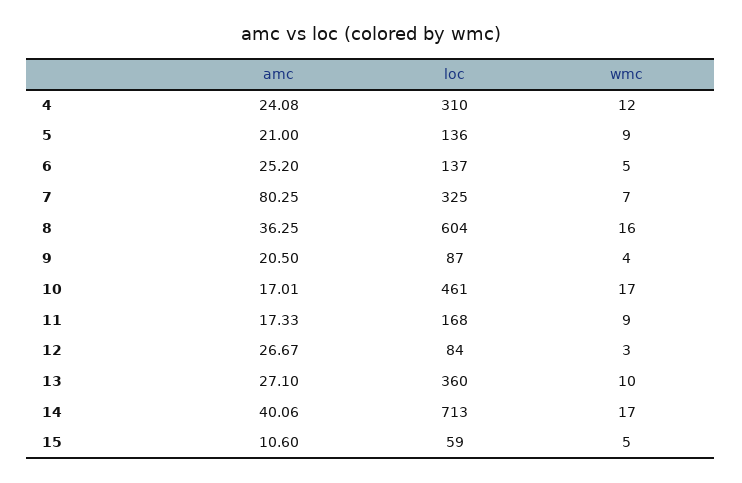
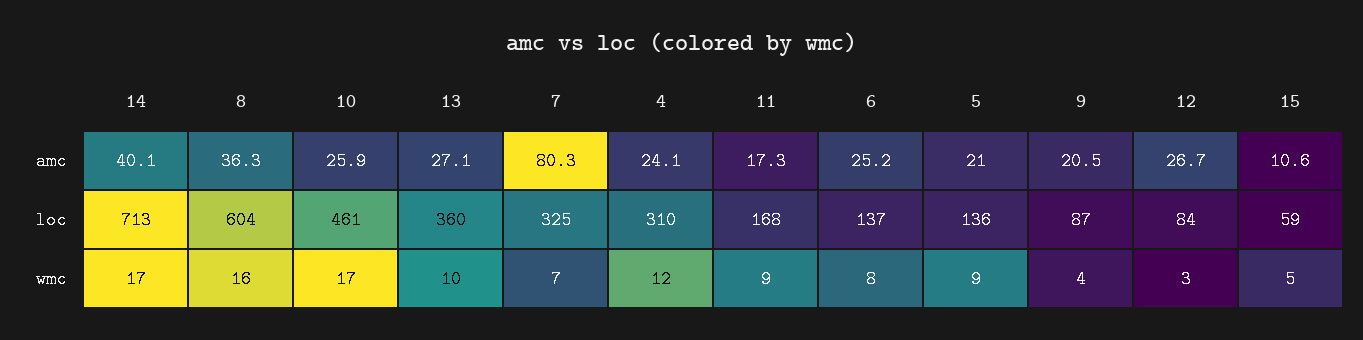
  {
    "amc": {
      "4": 24.08,
      "5": 21,
      "6": 25.2,
      "7": 80.25,
      "8": 36.25,
      "9": 20.5,
-     "10": 17.01,
+     "10": 25.9,
      "11": 17.33,
      "12": 26.67,
      "13": 27.1,
      "14": 40.06,
      "15": 10.6
    },
    "loc": {
      "4": 310,
      "5": 136,
      "6": 137,
      "7": 325,
      "8": 604,
      "9": 87,
      "10": 461,
      "11": 168,
      "12": 84,
      "13": 360,
      "14": 713,
      "15": 59
    },
    "wmc": {
      "4": 12,
      "5": 9,
-     "6": 5,
+     "6": 8,
      "7": 7,
      "8": 16,
      "9": 4,
      "10": 17,
      "11": 9,
      "12": 3,
      "13": 10,
      "14": 17,
      "15": 5
    }
  }

